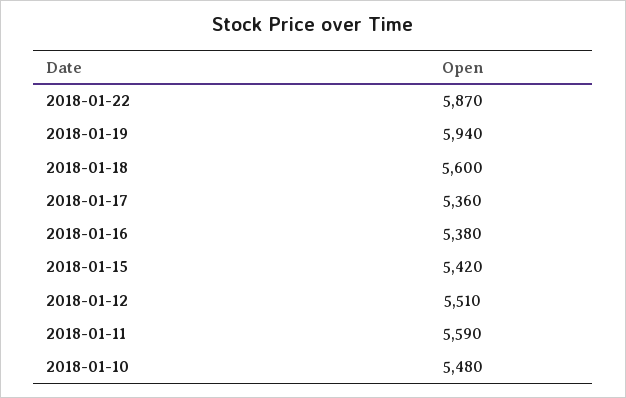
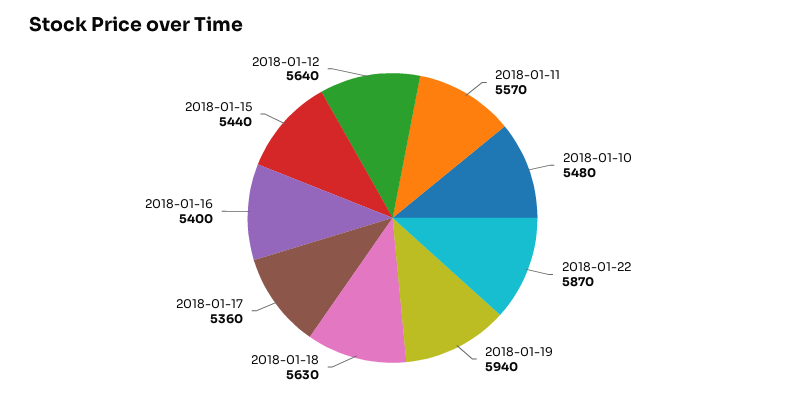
  {
    "2018-01-22": 5870,
    "2018-01-19": 5940,
-   "2018-01-18": 5600,
+   "2018-01-18": 5630,
    "2018-01-17": 5360,
-   "2018-01-16": 5380,
+   "2018-01-16": 5400,
-   "2018-01-15": 5420,
+   "2018-01-15": 5440,
-   "2018-01-12": 5510,
+   "2018-01-12": 5640,
-   "2018-01-11": 5590,
+   "2018-01-11": 5570,
    "2018-01-10": 5480
  }

